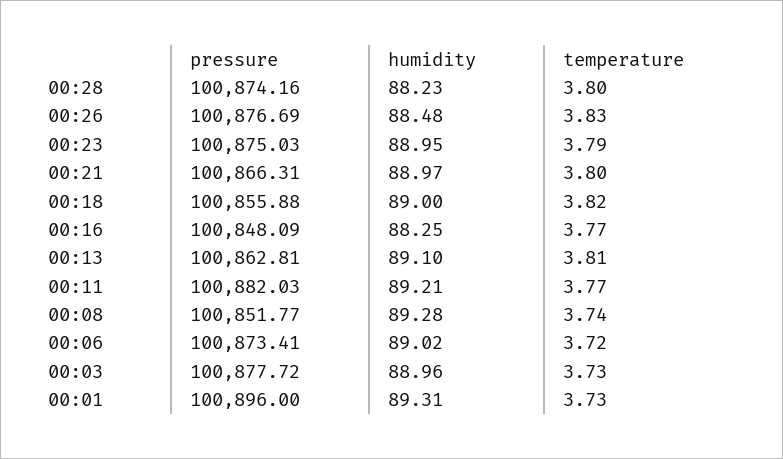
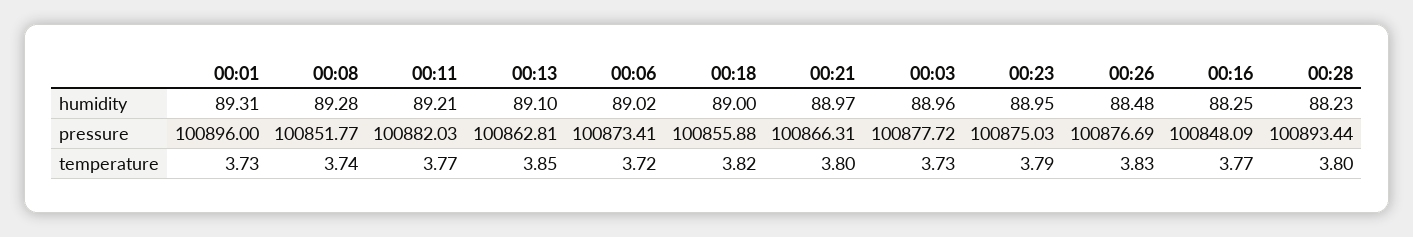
  {
    "pressure": {
-     "00:28": 100874.16,
+     "00:28": 100893.44,
      "00:26": 100876.69,
      "00:23": 100875.03,
      "00:21": 100866.31,
      "00:18": 100855.88,
      "00:16": 100848.09,
      "00:13": 100862.81,
      "00:11": 100882.03,
      "00:08": 100851.77,
      "00:06": 100873.41,
      "00:03": 100877.72,
      "00:01": 100896
    },
    "humidity": {
      "00:28": 88.23,
      "00:26": 88.48,
      "00:23": 88.95,
      "00:21": 88.97,
      "00:18": 89,
      "00:16": 88.25,
      "00:13": 89.1,
      "00:11": 89.21,
      "00:08": 89.28,
      "00:06": 89.02,
      "00:03": 88.96,
      "00:01": 89.31
    },
    "temperature": {
      "00:28": 3.8,
      "00:26": 3.83,
      "00:23": 3.79,
      "00:21": 3.8,
      "00:18": 3.82,
      "00:16": 3.77,
-     "00:13": 3.81,
+     "00:13": 3.85,
      "00:11": 3.77,
      "00:08": 3.74,
      "00:06": 3.72,
      "00:03": 3.73,
      "00:01": 3.73
    }
  }

